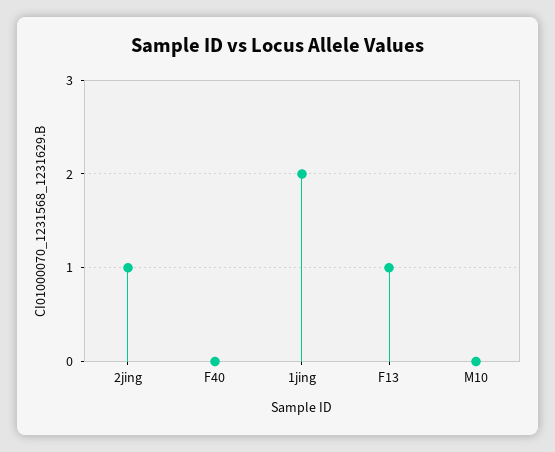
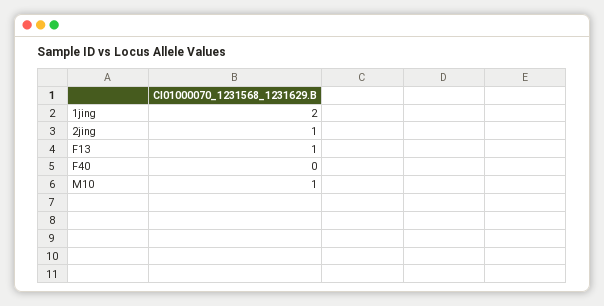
  {
    "2jing": 1,
    "F40": 0,
    "1jing": 2,
    "F13": 1,
-   "M10": 0
+   "M10": 1
  }

